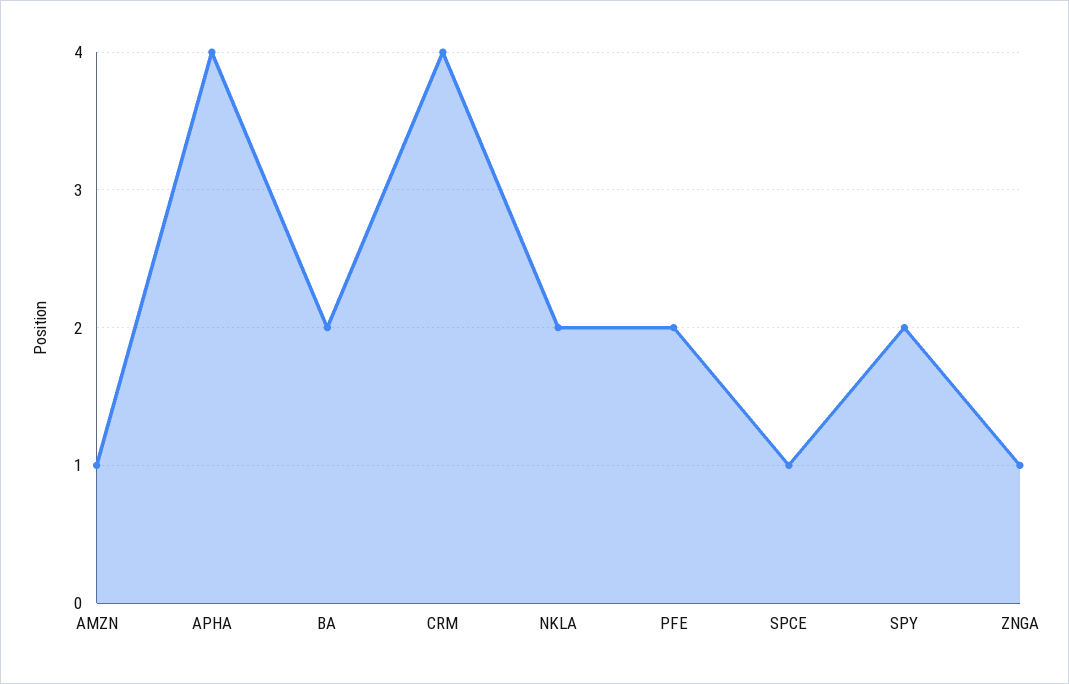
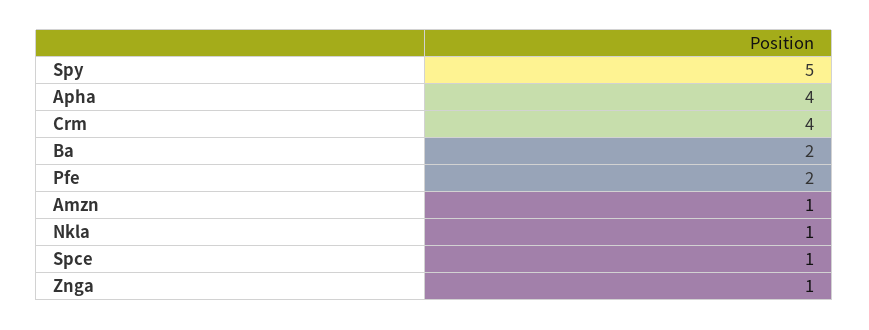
  {
    "AMZN": 1,
    "APHA": 4,
    "BA": 2,
    "CRM": 4,
-   "NKLA": 2,
+   "NKLA": 1,
    "PFE": 2,
    "SPCE": 1,
-   "SPY": 2,
+   "SPY": 5,
    "ZNGA": 1
  }

